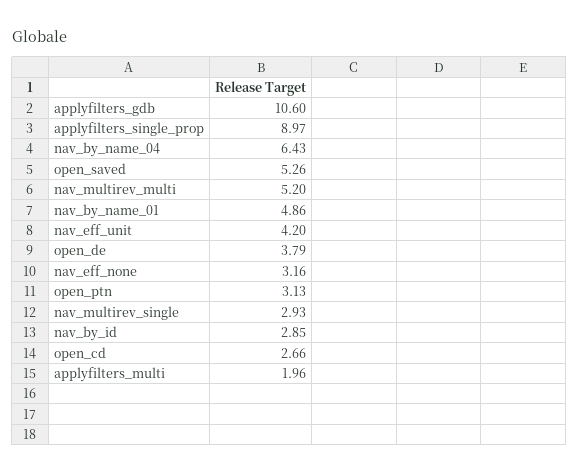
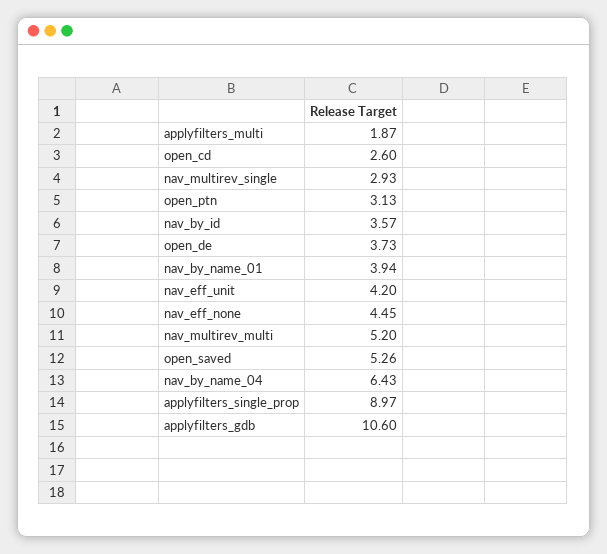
  {
    "applyfilters_gdb": 10.6,
    "applyfilters_single_prop": 8.97,
    "nav_by_name_04": 6.43,
    "open_saved": 5.26,
    "nav_multirev_multi": 5.2,
-   "nav_by_name_01": 4.86,
+   "nav_by_name_01": 3.94,
    "nav_eff_unit": 4.2,
-   "open_de": 3.79,
+   "open_de": 3.73,
-   "nav_eff_none": 3.16,
+   "nav_eff_none": 4.45,
    "open_ptn": 3.13,
    "nav_multirev_single": 2.93,
-   "nav_by_id": 2.85,
+   "nav_by_id": 3.57,
-   "open_cd": 2.66,
+   "open_cd": 2.6,
-   "applyfilters_multi": 1.96
+   "applyfilters_multi": 1.87
  }

